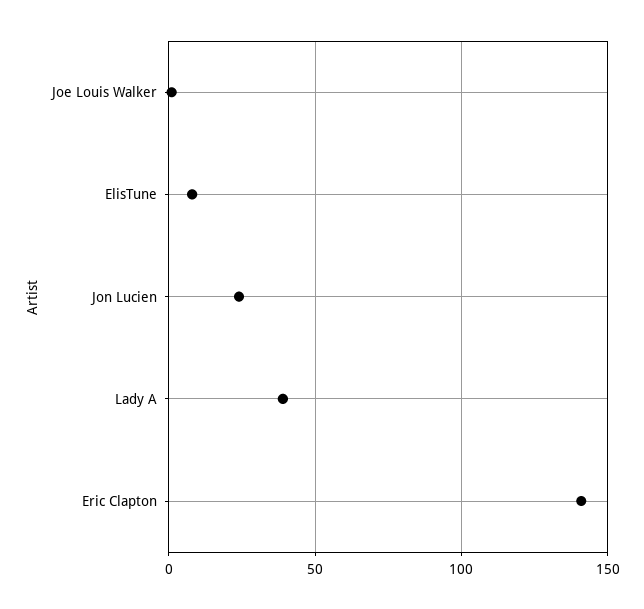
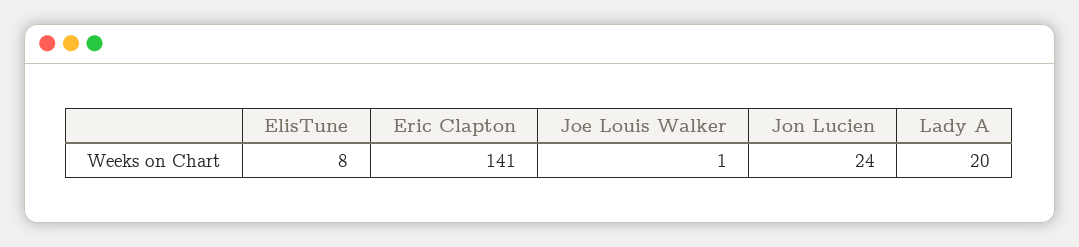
  {
    "Joe Louis Walker": 1,
    "ElisTune": 8,
    "Jon Lucien": 24,
-   "Lady A": 40,
+   "Lady A": 20,
    "Eric Clapton": 141
  }

